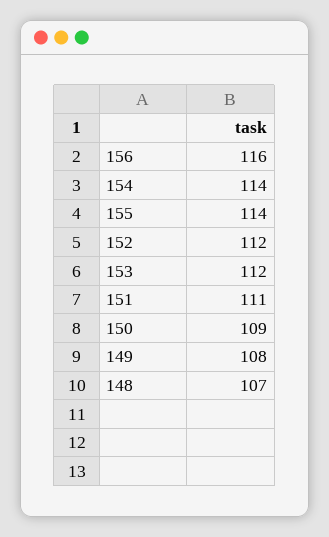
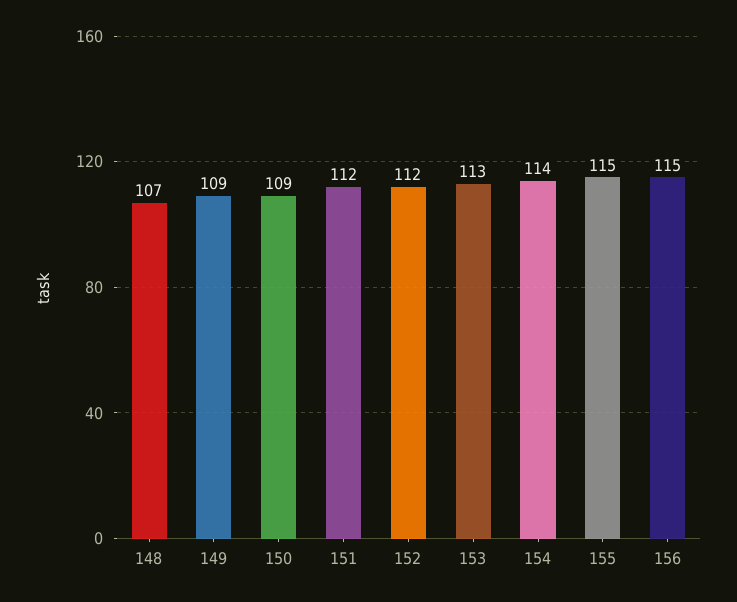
  {
-   "156": 116,
+   "156": 115,
    "154": 114,
-   "155": 114,
+   "155": 115,
    "152": 112,
-   "153": 112,
+   "153": 113,
-   "151": 111,
+   "151": 112,
    "150": 109,
-   "149": 108,
+   "149": 109,
    "148": 107
  }

